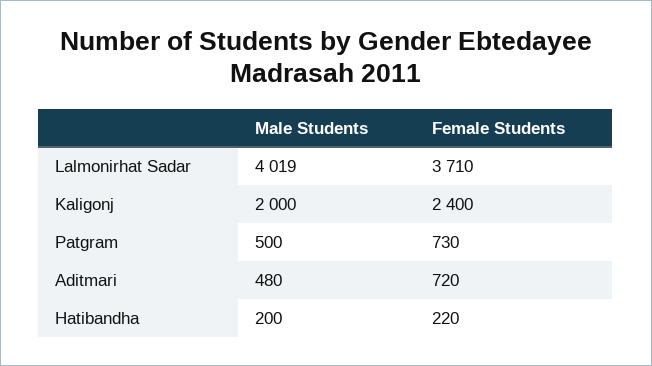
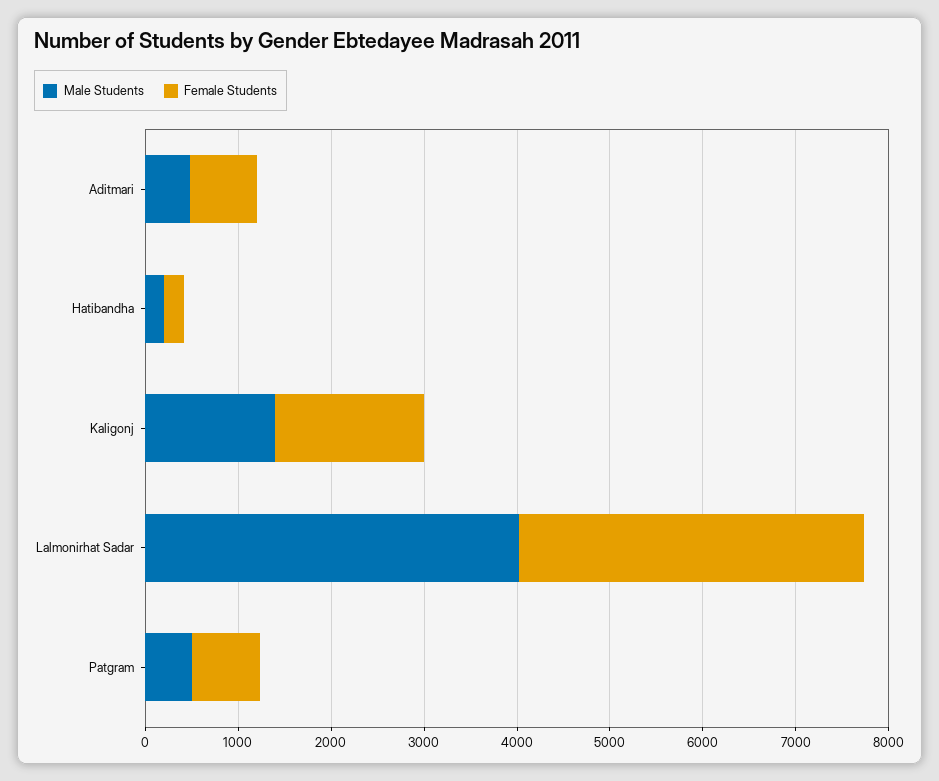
  {
    "Male Students": {
      "Lalmonirhat Sadar": 4019,
-     "Kaligonj": 2000,
+     "Kaligonj": 1400,
      "Patgram": 500,
      "Aditmari": 480,
      "Hatibandha": 200
    },
    "Female Students": {
      "Lalmonirhat Sadar": 3710,
-     "Kaligonj": 2400,
+     "Kaligonj": 1600,
      "Patgram": 730,
      "Aditmari": 720,
      "Hatibandha": 220
    }
  }

